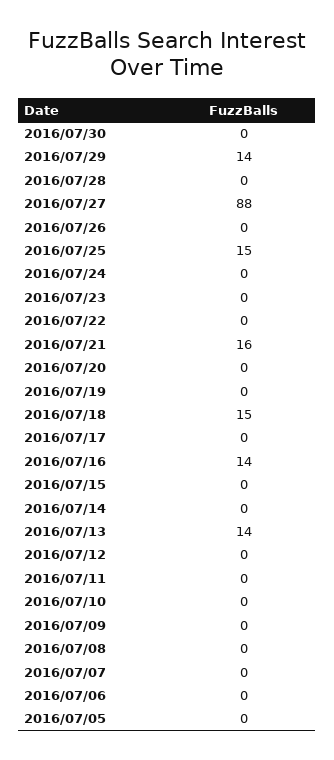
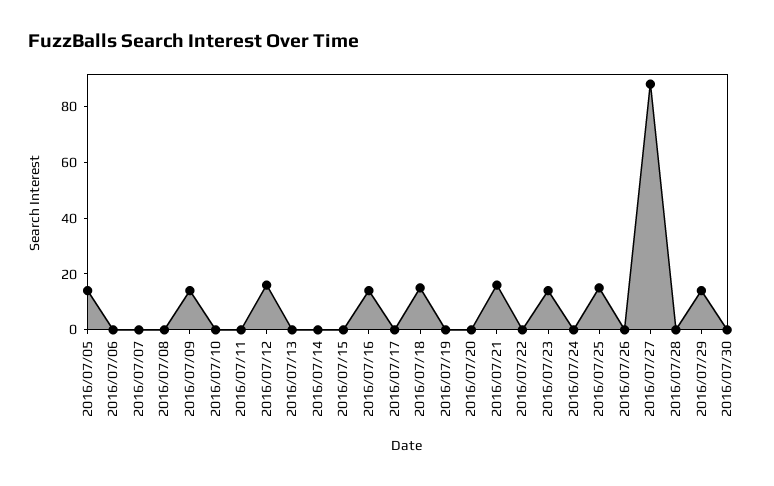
  {
    "2016/07/30": 0,
    "2016/07/29": 14,
    "2016/07/28": 0,
    "2016/07/27": 88,
    "2016/07/26": 0,
    "2016/07/25": 15,
    "2016/07/24": 0,
-   "2016/07/23": 0,
+   "2016/07/23": 15,
    "2016/07/22": 0,
    "2016/07/21": 16,
    "2016/07/20": 0,
    "2016/07/19": 0,
    "2016/07/18": 15,
    "2016/07/17": 0,
    "2016/07/16": 14,
    "2016/07/15": 0,
    "2016/07/14": 0,
-   "2016/07/13": 14,
+   "2016/07/13": 0,
-   "2016/07/12": 0,
+   "2016/07/12": 15,
    "2016/07/11": 0,
    "2016/07/10": 0,
-   "2016/07/09": 0,
+   "2016/07/09": 15,
    "2016/07/08": 0,
    "2016/07/07": 0,
    "2016/07/06": 0,
-   "2016/07/05": 0
+   "2016/07/05": 15
  }

